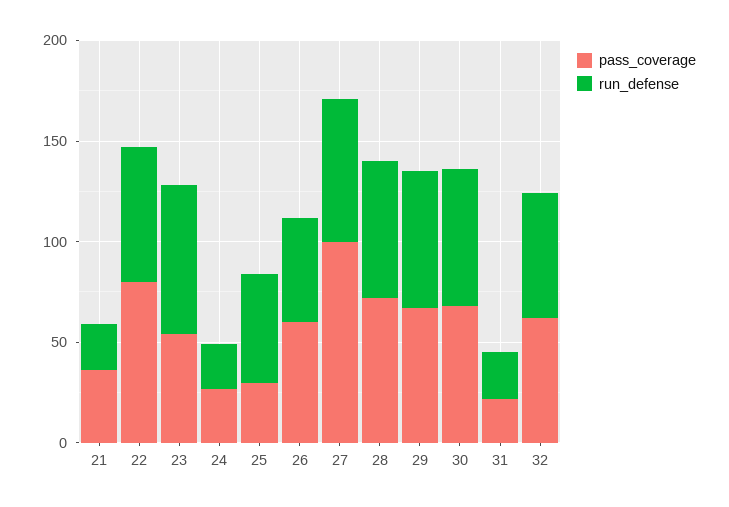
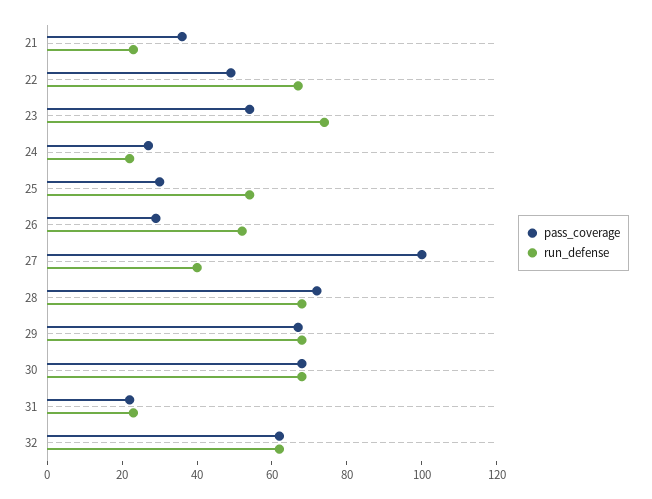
  {
    "pass_coverage": {
      "21": 35,
-     "22": 80,
+     "22": 50,
      "23": 55,
      "24": 25,
      "25": 30,
-     "26": 60,
+     "26": 30,
      "27": 100,
      "28": 70,
      "29": 65,
      "30": 70,
      "31": 20,
      "32": 60
    },
    "run_defense": {
      "21": 25,
      "22": 65,
      "23": 75,
      "24": 20,
      "25": 55,
      "26": 50,
-     "27": 70,
+     "27": 40,
      "28": 70,
      "29": 70,
      "30": 70,
      "31": 25,
      "32": 60
    }
  }

